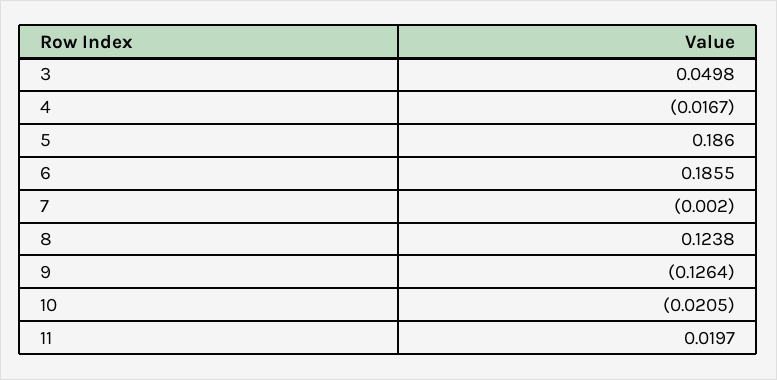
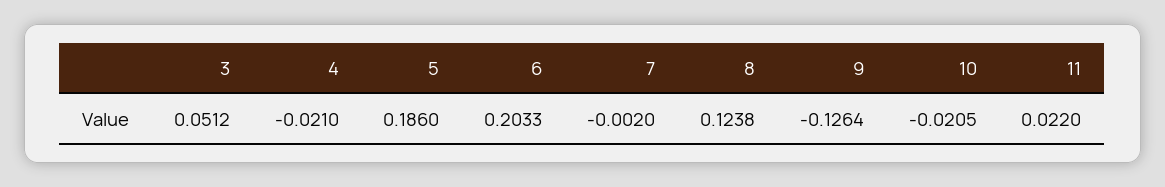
  {
-   "3": 0.0498,
+   "3": 0.0512,
-   "4": -0.0167,
+   "4": -0.021,
    "5": 0.186,
-   "6": 0.1855,
+   "6": 0.2033,
    "7": -0.002,
    "8": 0.1238,
    "9": -0.1264,
    "10": -0.0205,
-   "11": 0.0197
+   "11": 0.022
  }

